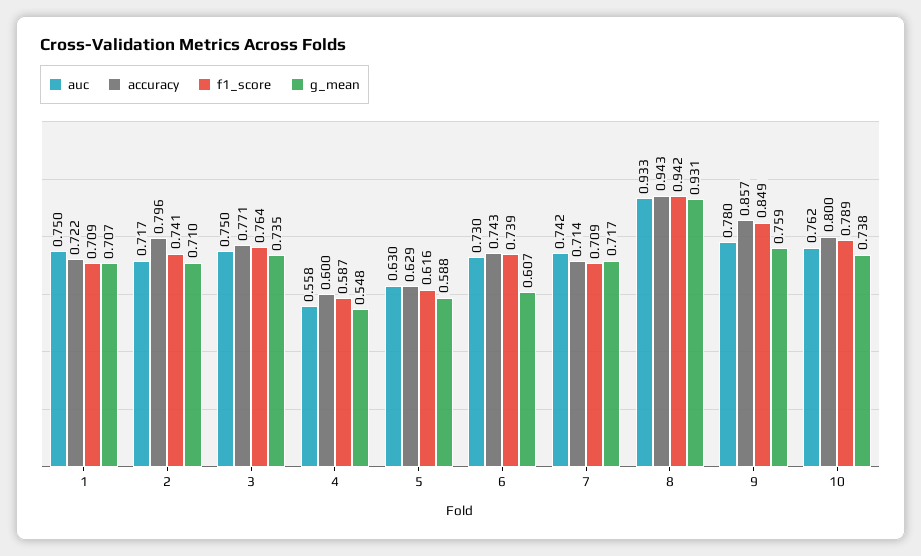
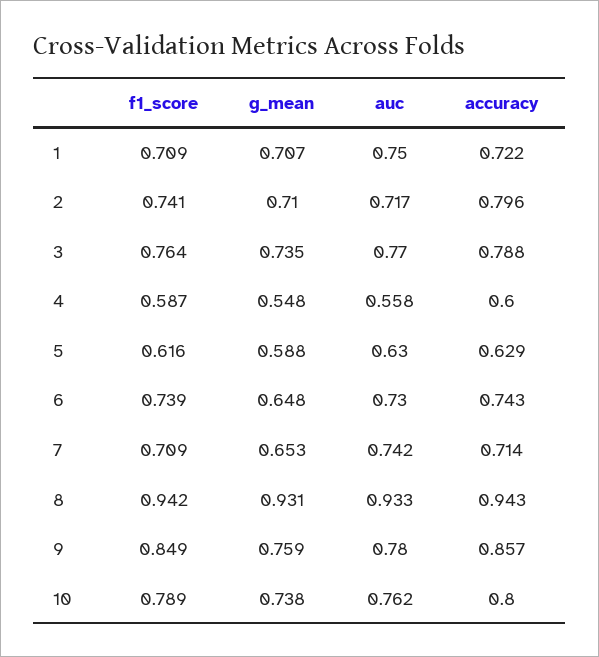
  {
    "auc": {
      "1": 0.75,
      "2": 0.717,
-     "3": 0.75,
+     "3": 0.77,
      "4": 0.558,
      "5": 0.63,
      "6": 0.73,
      "7": 0.742,
      "8": 0.933,
      "9": 0.78,
      "10": 0.762
    },
    "accuracy": {
      "1": 0.722,
      "2": 0.796,
-     "3": 0.771,
+     "3": 0.788,
      "4": 0.6,
      "5": 0.629,
      "6": 0.743,
      "7": 0.714,
      "8": 0.943,
      "9": 0.857,
      "10": 0.8
    },
    "f1_score": {
      "1": 0.709,
      "2": 0.741,
      "3": 0.764,
      "4": 0.587,
      "5": 0.616,
      "6": 0.739,
      "7": 0.709,
      "8": 0.942,
      "9": 0.849,
      "10": 0.789
    },
    "g_mean": {
      "1": 0.707,
      "2": 0.71,
      "3": 0.735,
      "4": 0.548,
      "5": 0.588,
-     "6": 0.607,
+     "6": 0.648,
-     "7": 0.717,
+     "7": 0.653,
      "8": 0.931,
      "9": 0.759,
      "10": 0.738
    }
  }

